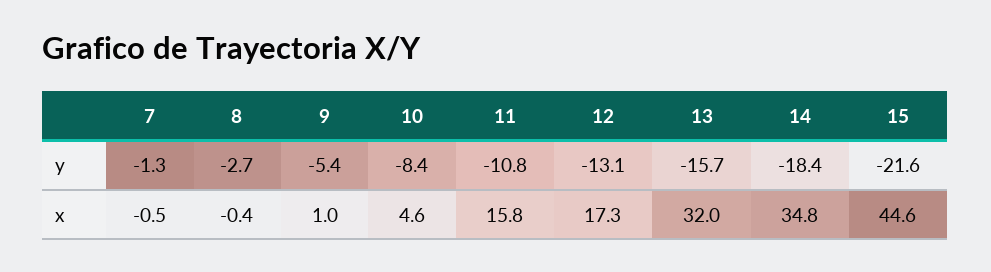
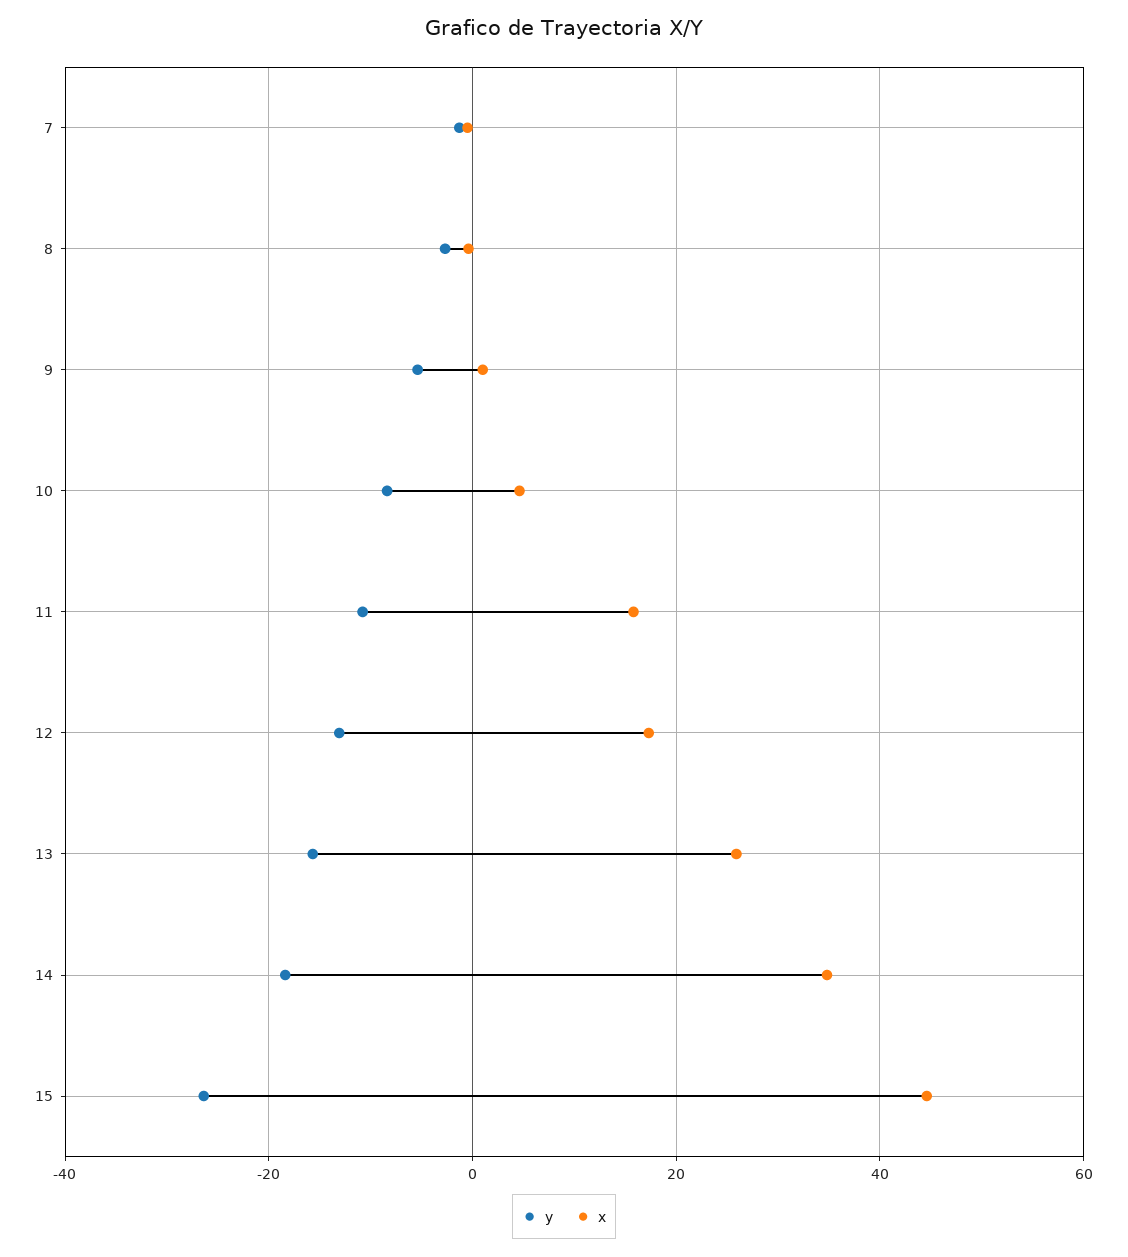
  {
    "y": {
      "7": -1.3,
      "8": -2.7,
      "9": -5.4,
      "10": -8.4,
      "11": -10.8,
      "12": -13.1,
      "13": -15.7,
      "14": -18.4,
-     "15": -21.6
+     "15": -26
    },
    "x": {
      "7": -0.5,
      "8": -0.4,
      "9": 1,
      "10": 4.6,
      "11": 15.8,
      "12": 17.3,
-     "13": 32,
+     "13": 26,
      "14": 34.8,
      "15": 44.6
    }
  }

